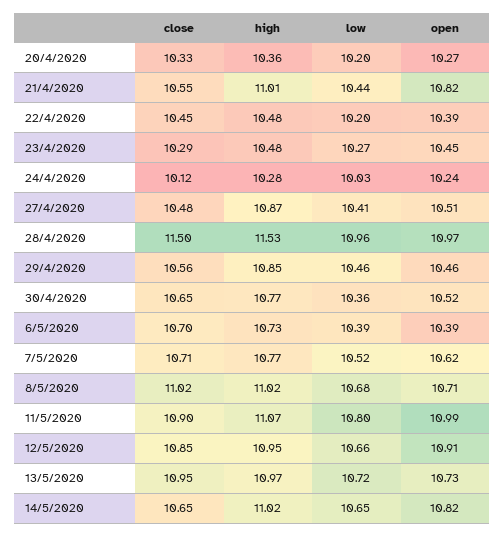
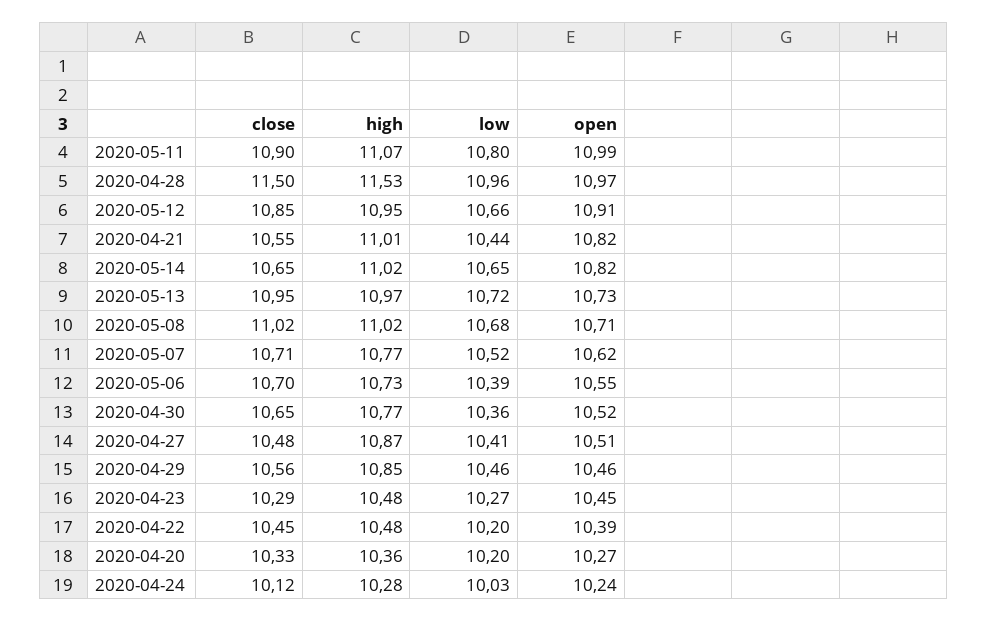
  {
    "close": {
      "20/4/2020": 10.33,
      "21/4/2020": 10.55,
      "22/4/2020": 10.45,
      "23/4/2020": 10.29,
      "24/4/2020": 10.12,
      "27/4/2020": 10.48,
      "28/4/2020": 11.5,
      "29/4/2020": 10.56,
      "30/4/2020": 10.65,
      "6/5/2020": 10.7,
      "7/5/2020": 10.71,
      "8/5/2020": 11.02,
      "11/5/2020": 10.9,
      "12/5/2020": 10.85,
      "13/5/2020": 10.95,
      "14/5/2020": 10.65
    },
    "high": {
      "20/4/2020": 10.36,
      "21/4/2020": 11.01,
      "22/4/2020": 10.48,
      "23/4/2020": 10.48,
      "24/4/2020": 10.28,
      "27/4/2020": 10.87,
      "28/4/2020": 11.53,
      "29/4/2020": 10.85,
      "30/4/2020": 10.77,
      "6/5/2020": 10.73,
      "7/5/2020": 10.77,
      "8/5/2020": 11.02,
      "11/5/2020": 11.07,
      "12/5/2020": 10.95,
      "13/5/2020": 10.97,
      "14/5/2020": 11.02
    },
    "low": {
      "20/4/2020": 10.2,
      "21/4/2020": 10.44,
      "22/4/2020": 10.2,
      "23/4/2020": 10.27,
      "24/4/2020": 10.03,
      "27/4/2020": 10.41,
      "28/4/2020": 10.96,
      "29/4/2020": 10.46,
      "30/4/2020": 10.36,
      "6/5/2020": 10.39,
      "7/5/2020": 10.52,
      "8/5/2020": 10.68,
      "11/5/2020": 10.8,
      "12/5/2020": 10.66,
      "13/5/2020": 10.72,
      "14/5/2020": 10.65
    },
    "open": {
      "20/4/2020": 10.27,
      "21/4/2020": 10.82,
      "22/4/2020": 10.39,
      "23/4/2020": 10.45,
      "24/4/2020": 10.24,
      "27/4/2020": 10.51,
      "28/4/2020": 10.97,
      "29/4/2020": 10.46,
      "30/4/2020": 10.52,
-     "6/5/2020": 10.39,
+     "6/5/2020": 10.55,
      "7/5/2020": 10.62,
      "8/5/2020": 10.71,
      "11/5/2020": 10.99,
      "12/5/2020": 10.91,
      "13/5/2020": 10.73,
      "14/5/2020": 10.82
    }
  }

